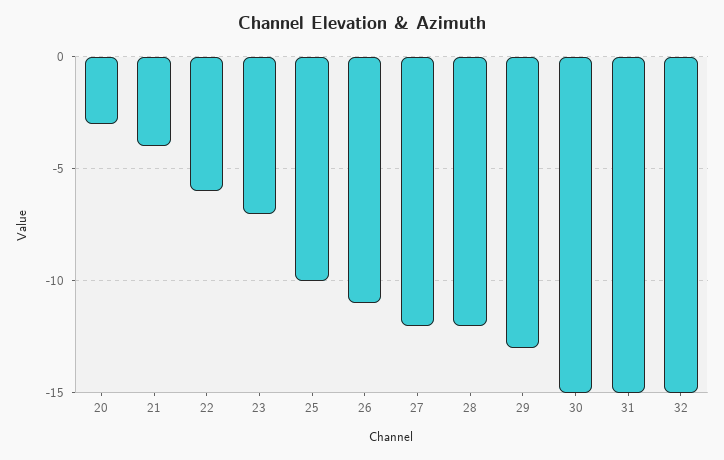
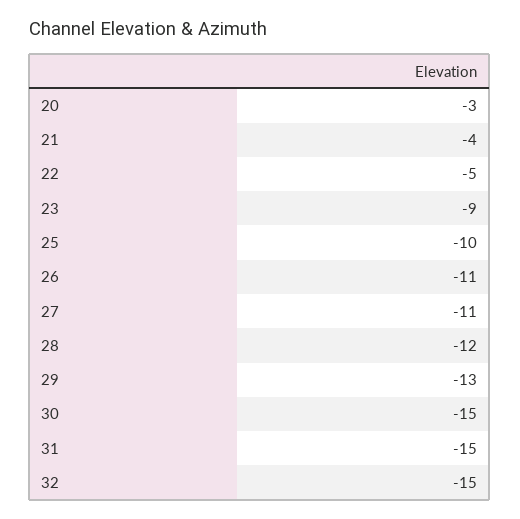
  {
    "20": -3,
    "21": -4,
-   "22": -6,
+   "22": -5,
-   "23": -7,
+   "23": -9,
    "25": -10,
    "26": -11,
-   "27": -12,
+   "27": -11,
    "28": -12,
    "29": -13,
    "30": -15,
    "31": -15,
    "32": -15
  }

